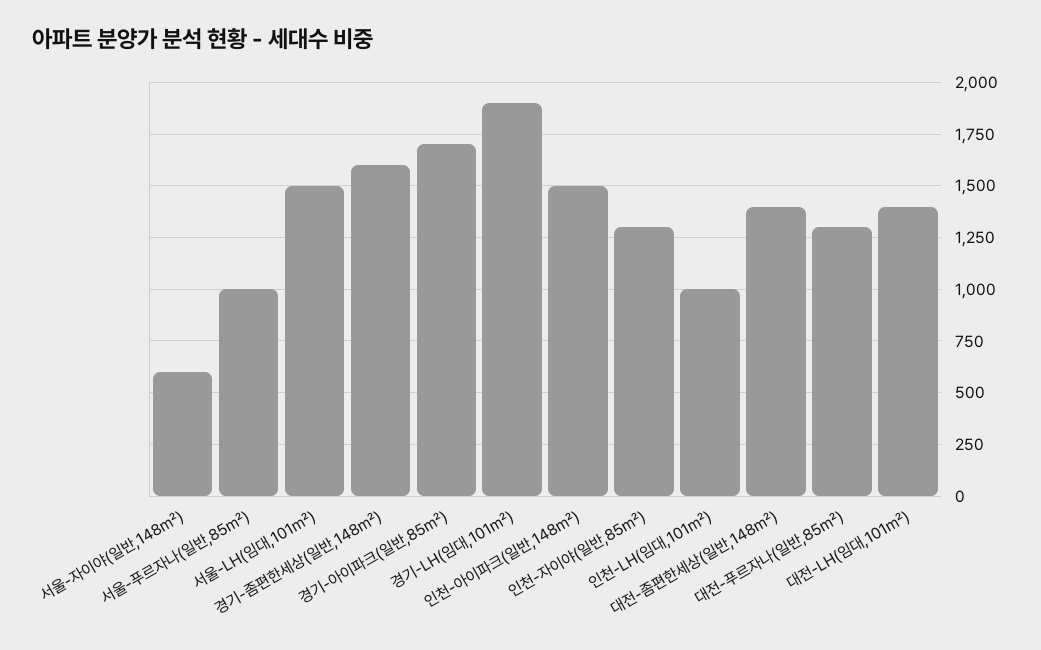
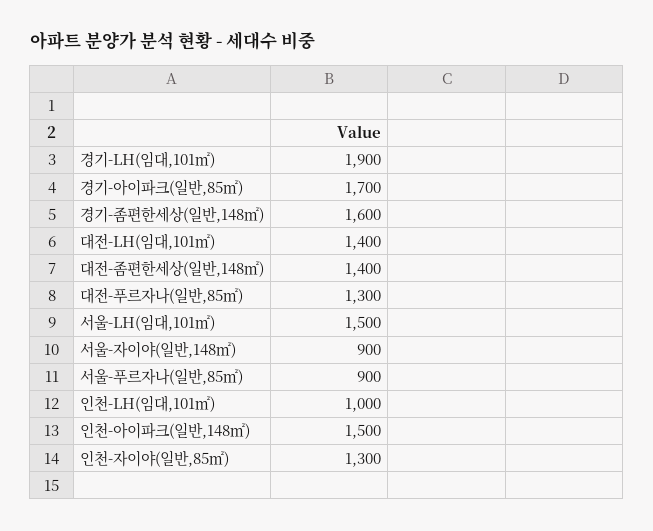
  {
-   "서울-자이야(일반,148㎡)": 600,
+   "서울-자이야(일반,148㎡)": 900,
-   "서울-푸르자나(일반,85㎡)": 1000,
+   "서울-푸르자나(일반,85㎡)": 900,
    "서울-LH(임대,101㎡)": 1500,
    "경기-좀편한세상(일반,148㎡)": 1600,
    "경기-아이파크(일반,85㎡)": 1700,
    "경기-LH(임대,101㎡)": 1900,
    "인천-아이파크(일반,148㎡)": 1500,
    "인천-자이야(일반,85㎡)": 1300,
    "인천-LH(임대,101㎡)": 1000,
    "대전-좀편한세상(일반,148㎡)": 1400,
    "대전-푸르자나(일반,85㎡)": 1300,
    "대전-LH(임대,101㎡)": 1400
  }

